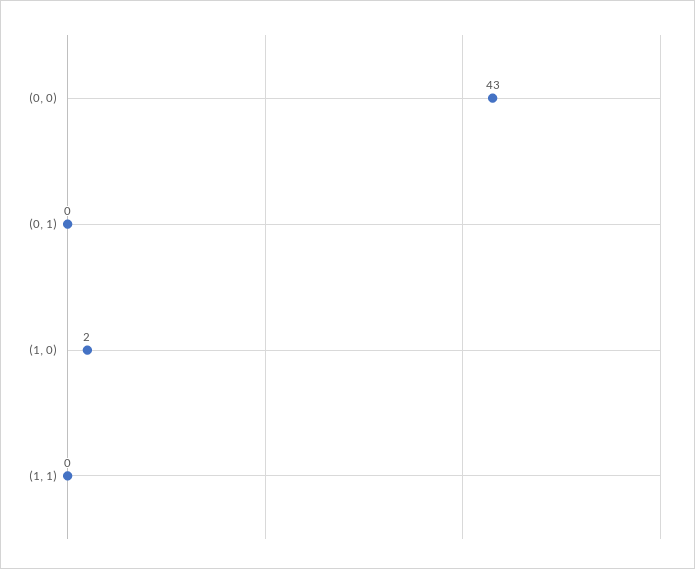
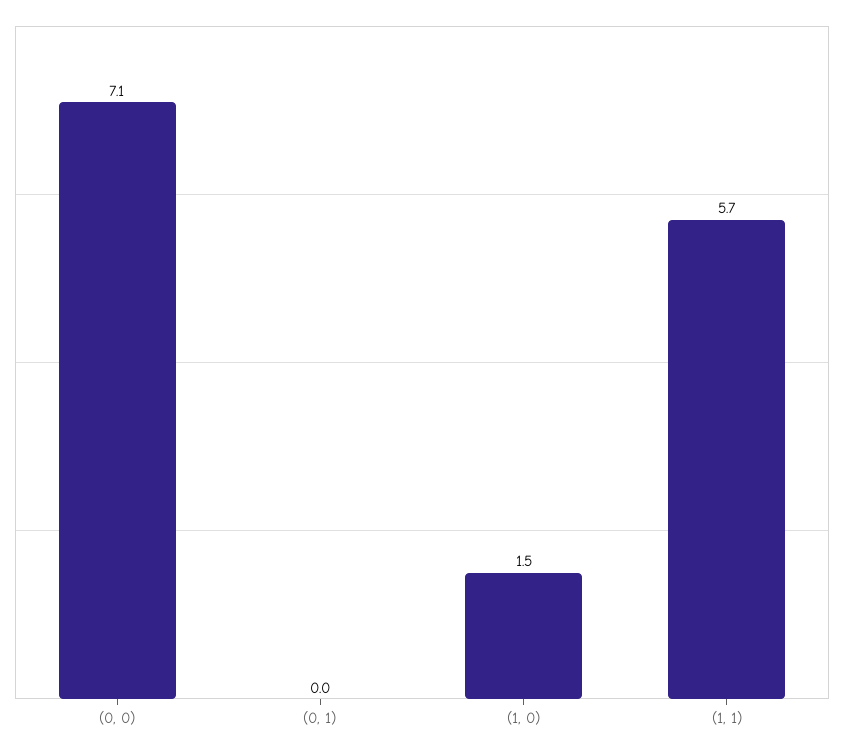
  {
-   "(0, 0)": 43,
+   "(0, 0)": 7.1,
    "(0, 1)": 0,
    "(1, 0)": 1.5,
-   "(1, 1)": 0
+   "(1, 1)": 5.7
  }

